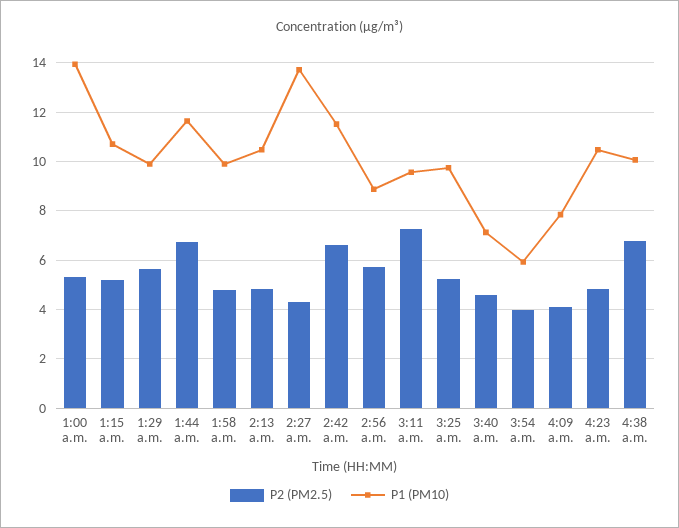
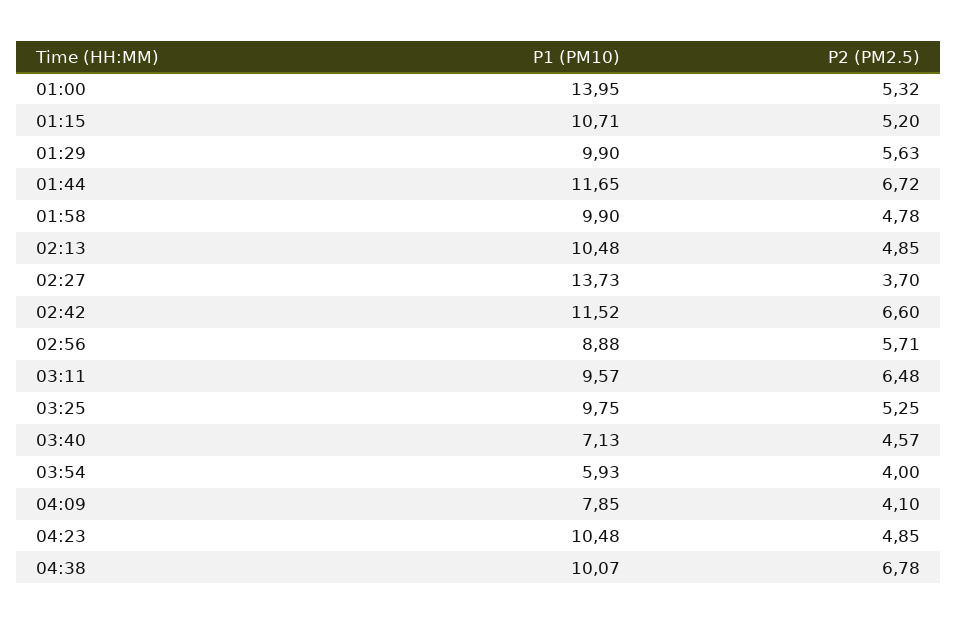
  {
    "P2 (PM2.5)": {
      "1:00 a.m.": 5.32,
      "1:15 a.m.": 5.2,
      "1:29 a.m.": 5.63,
      "1:44 a.m.": 6.72,
      "1:58 a.m.": 4.78,
      "2:13 a.m.": 4.85,
-     "2:27 a.m.": 4.25,
+     "2:27 a.m.": 3.7,
      "2:42 a.m.": 6.6,
      "2:56 a.m.": 5.71,
-     "3:11 a.m.": 7.25,
+     "3:11 a.m.": 6.48,
      "3:25 a.m.": 5.25,
      "3:40 a.m.": 4.57,
      "3:54 a.m.": 4,
      "4:09 a.m.": 4.1,
      "4:23 a.m.": 4.85,
      "4:38 a.m.": 6.78
    },
    "P1 (PM10)": {
      "1:00 a.m.": 13.95,
      "1:15 a.m.": 10.71,
      "1:29 a.m.": 9.9,
      "1:44 a.m.": 11.65,
      "1:58 a.m.": 9.9,
      "2:13 a.m.": 10.48,
      "2:27 a.m.": 13.73,
      "2:42 a.m.": 11.52,
      "2:56 a.m.": 8.88,
      "3:11 a.m.": 9.57,
      "3:25 a.m.": 9.75,
      "3:40 a.m.": 7.13,
      "3:54 a.m.": 5.93,
      "4:09 a.m.": 7.85,
      "4:23 a.m.": 10.48,
      "4:38 a.m.": 10.07
    }
  }

